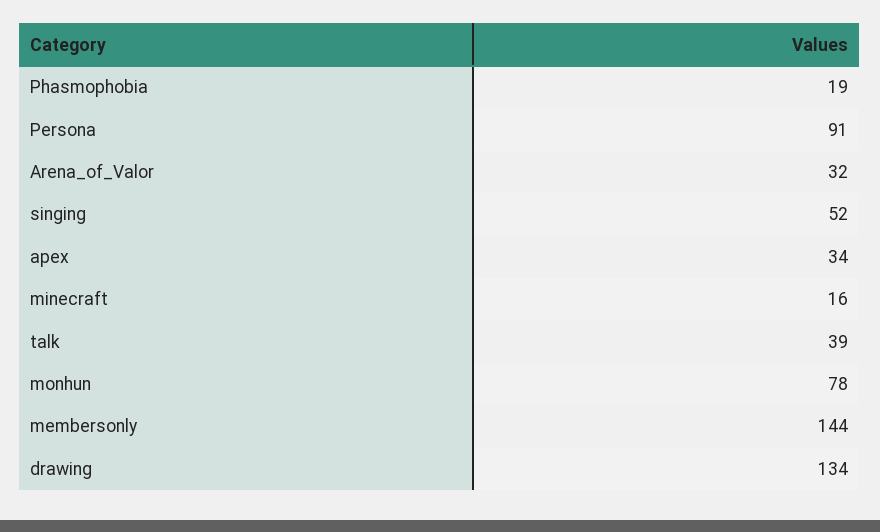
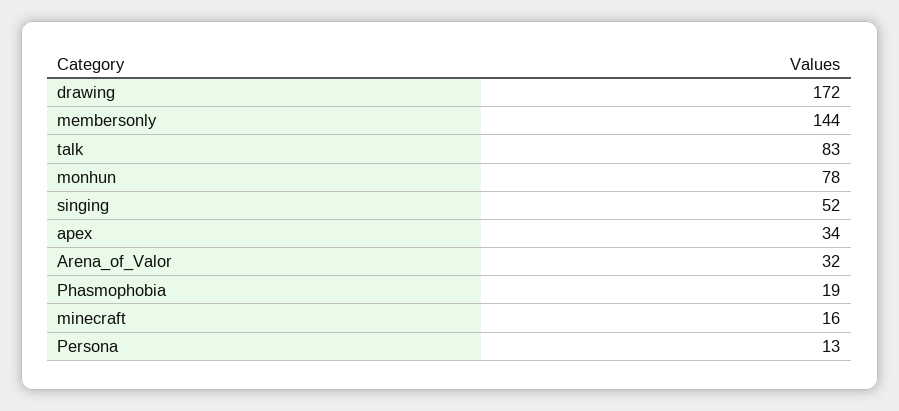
  {
    "Phasmophobia": 19,
-   "Persona": 91,
+   "Persona": 13,
    "Arena_of_Valor": 32,
    "singing": 52,
    "apex": 34,
    "minecraft": 16,
-   "talk": 39,
+   "talk": 83,
    "monhun": 78,
    "membersonly": 144,
-   "drawing": 134
+   "drawing": 172
  }

